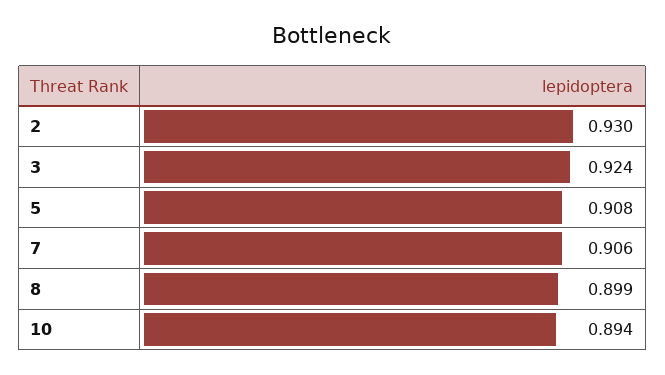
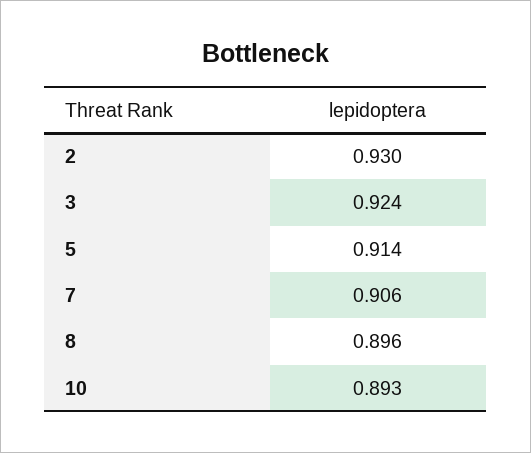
  {
    "2": 0.93,
    "3": 0.924,
-   "5": 0.908,
+   "5": 0.914,
    "7": 0.906,
-   "8": 0.899,
+   "8": 0.896,
-   "10": 0.894
+   "10": 0.893
  }

